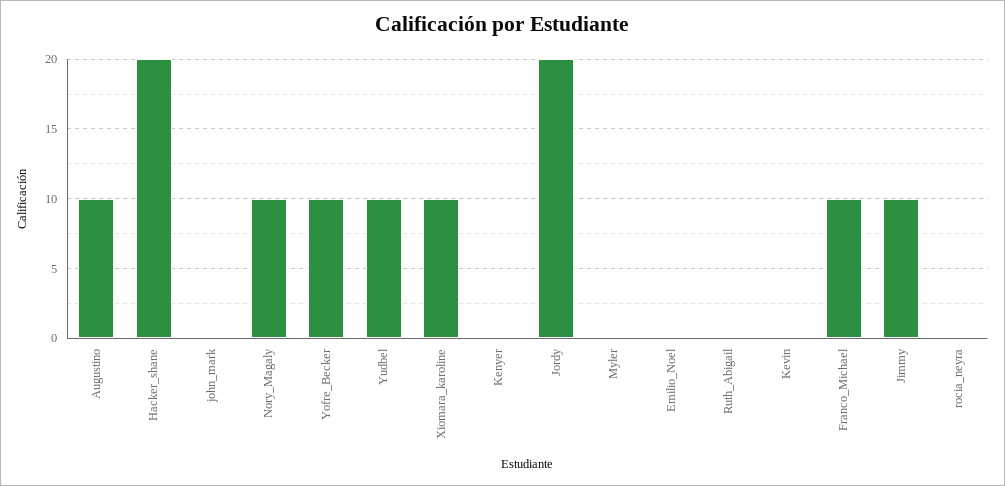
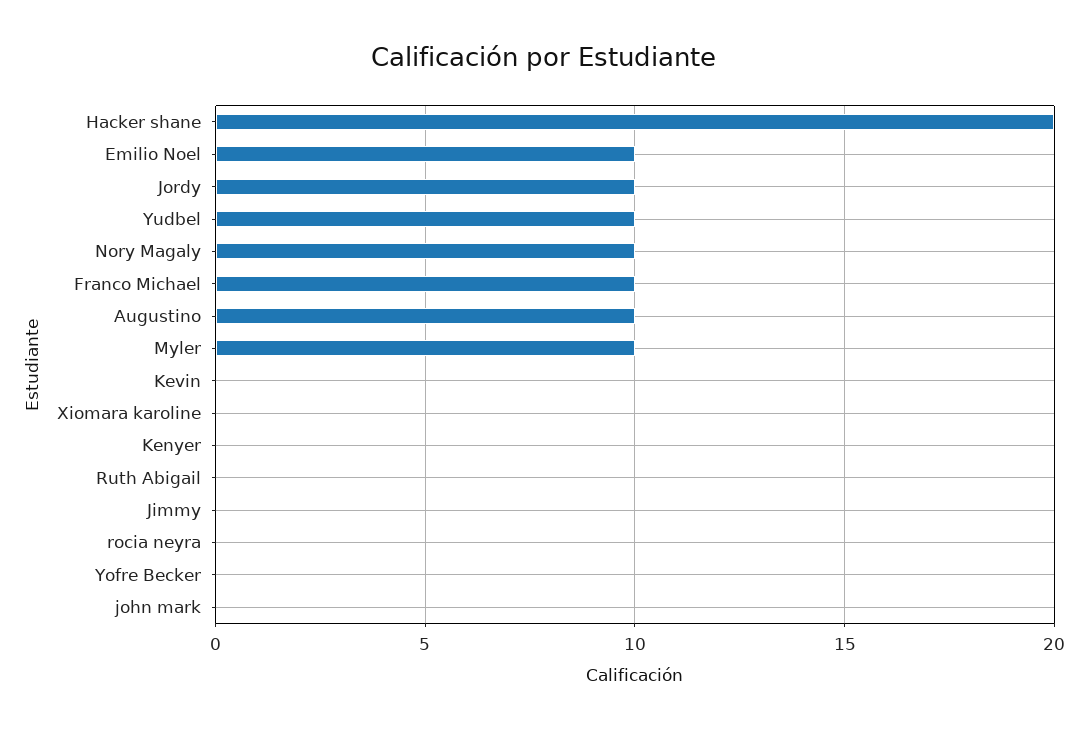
  {
    "Augustino": 10,
    "Hacker_shane": 20,
    "john_mark": 0,
    "Nory_Magaly": 10,
-   "Yofre_Becker": 10,
+   "Yofre_Becker": 0,
    "Yudbel": 10,
-   "Xiomara_karoline": 10,
+   "Xiomara_karoline": 0,
    "Kenyer": 0,
-   "Jordy": 20,
+   "Jordy": 10,
-   "Myler": 0,
+   "Myler": 10,
-   "Emilio_Noel": 0,
+   "Emilio_Noel": 10,
    "Ruth_Abigail": 0,
    "Kevin": 0,
    "Franco_Michael": 10,
-   "Jimmy": 10,
+   "Jimmy": 0,
    "rocia_neyra": 0
  }

